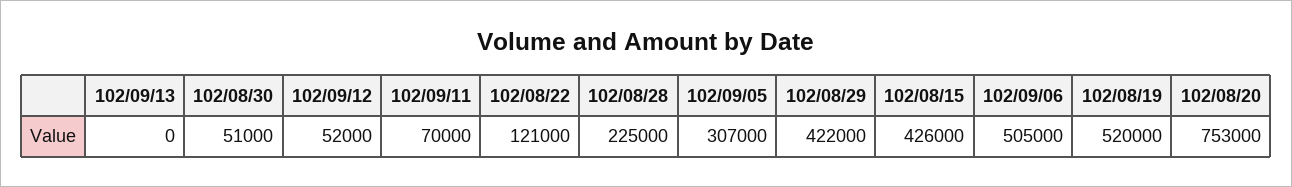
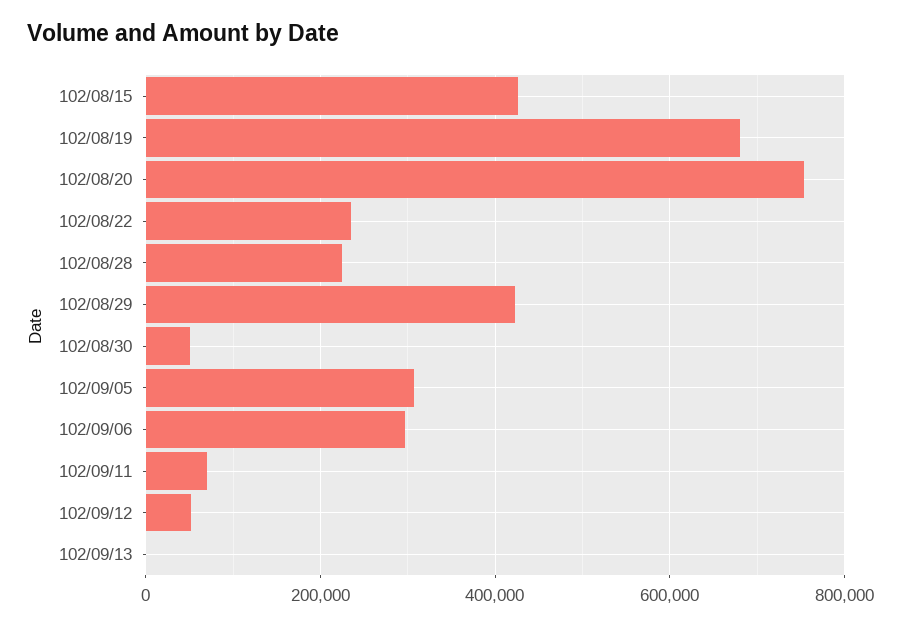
  {
    "102/09/13": 0,
    "102/08/30": 51000,
    "102/09/12": 52000,
    "102/09/11": 70000,
-   "102/08/22": 121000,
+   "102/08/22": 240000,
    "102/08/28": 225000,
    "102/09/05": 307000,
    "102/08/29": 422000,
    "102/08/15": 426000,
-   "102/09/06": 505000,
+   "102/09/06": 300000,
-   "102/08/19": 520000,
+   "102/08/19": 680000,
    "102/08/20": 753000
  }

